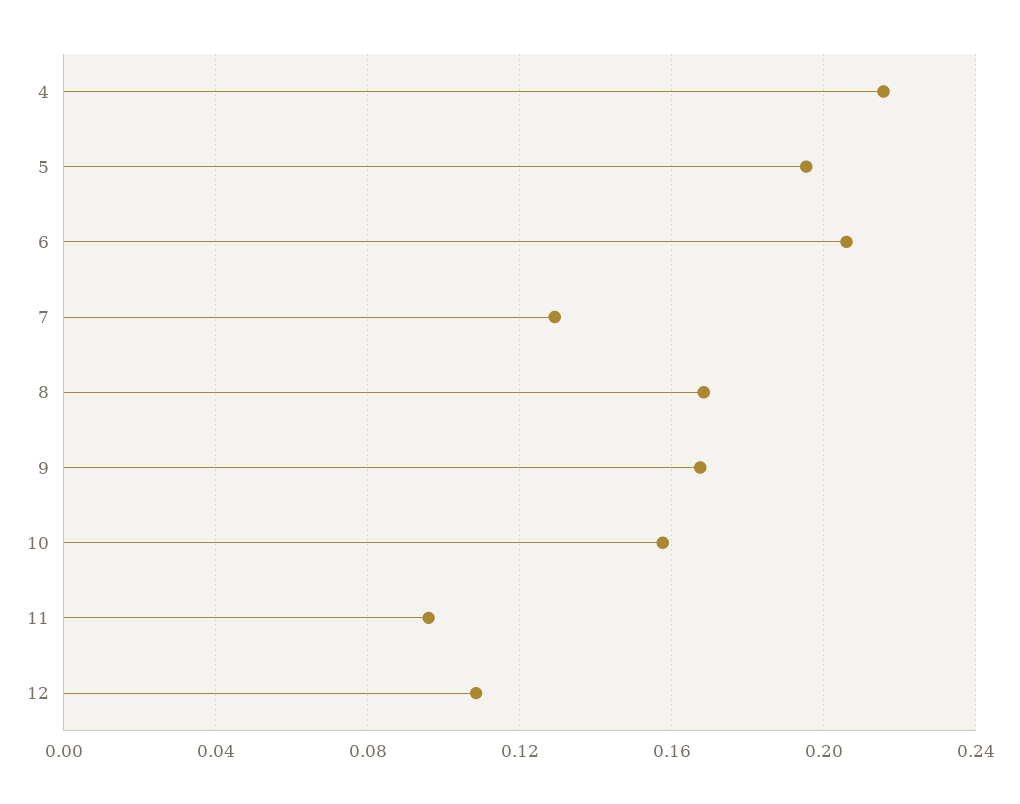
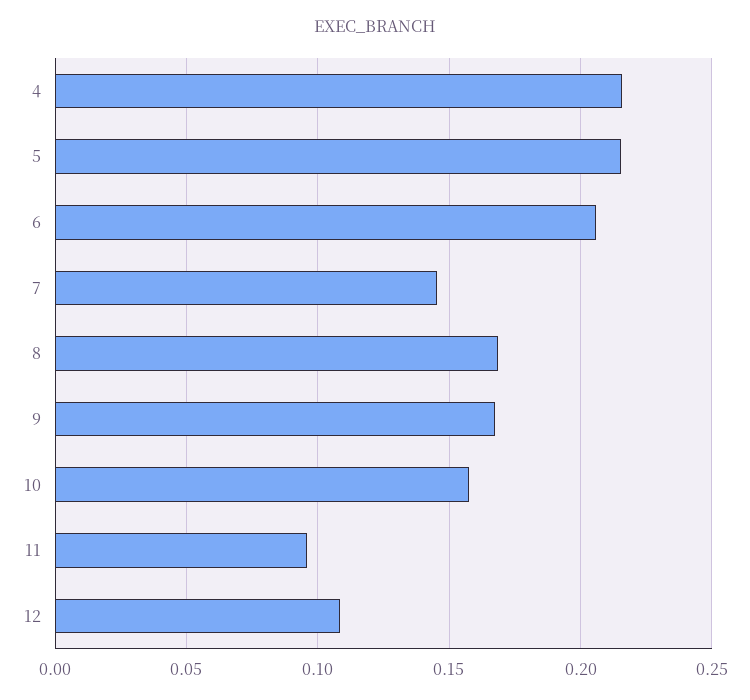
  {
    "4": 0.215,
-   "5": 0.195,
+   "5": 0.215,
    "6": 0.205,
-   "7": 0.13,
+   "7": 0.145,
    "8": 0.17,
    "9": 0.17,
    "10": 0.16,
    "11": 0.095,
    "12": 0.11
  }

